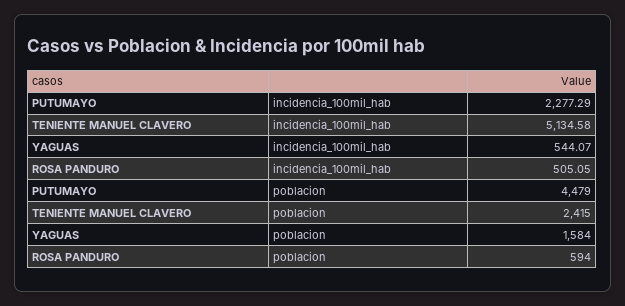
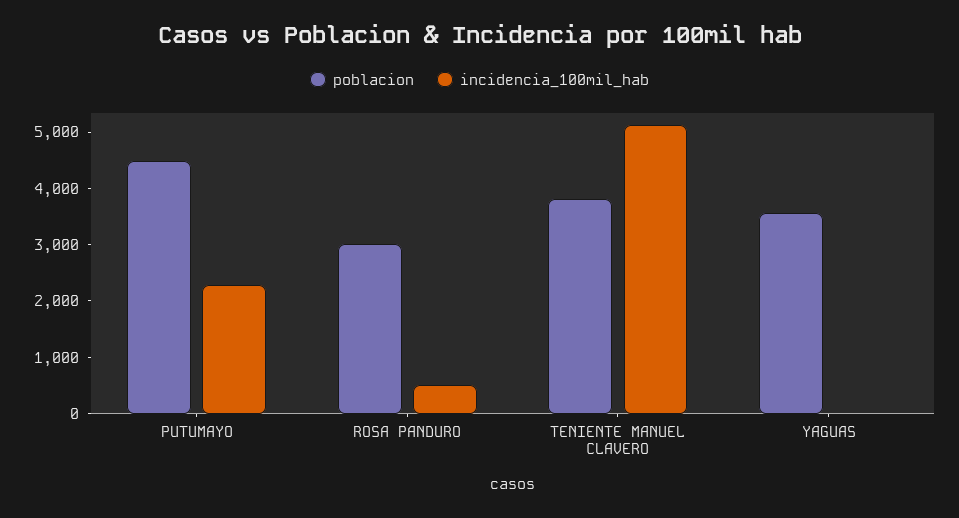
  {
    "incidencia_100mil_hab": {
      "PUTUMAYO": 2277.29,
      "TENIENTE MANUEL CLAVERO": 5134.58,
-     "YAGUAS": 544.07,
+     "YAGUAS": 0,
      "ROSA PANDURO": 505.05
    },
    "poblacion": {
      "PUTUMAYO": 4479,
-     "TENIENTE MANUEL CLAVERO": 2415,
+     "TENIENTE MANUEL CLAVERO": 3800,
-     "YAGUAS": 1584,
+     "YAGUAS": 3600,
-     "ROSA PANDURO": 594
+     "ROSA PANDURO": 3000
    }
  }

